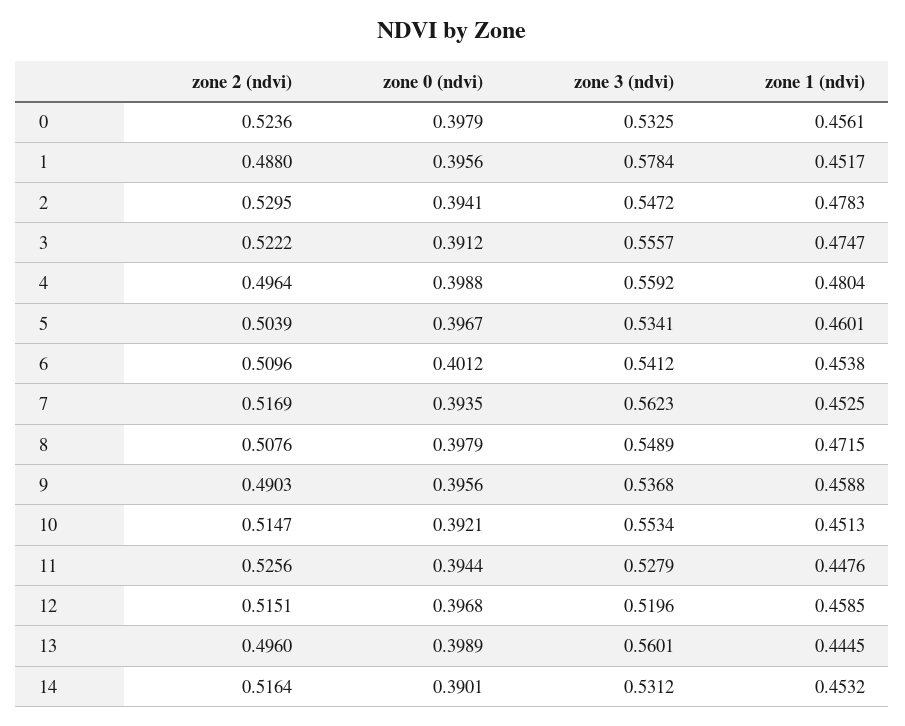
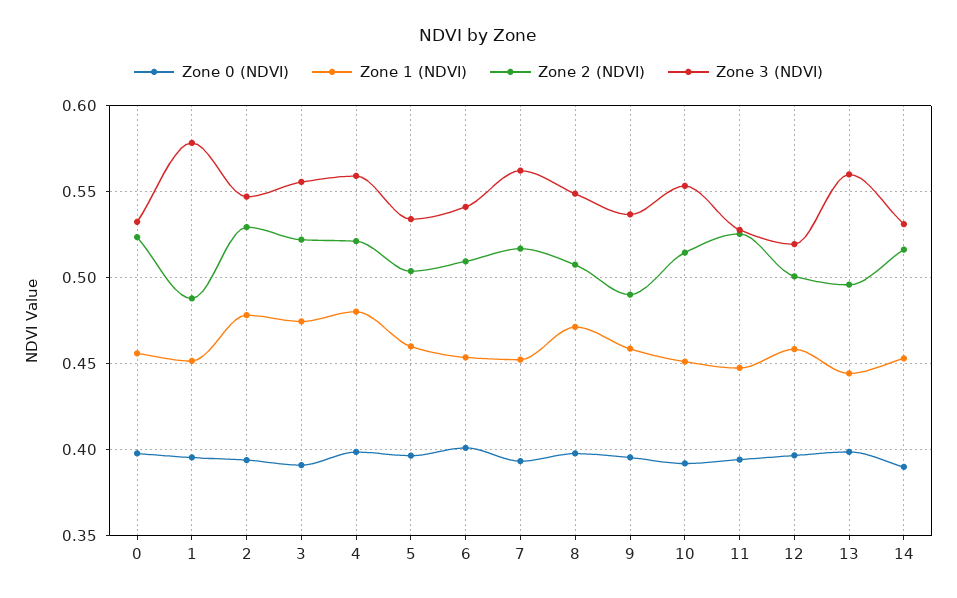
  {
    "zone 2 (ndvi)": {
      "0": 0.5236,
      "1": 0.488,
      "2": 0.5295,
      "3": 0.5222,
-     "4": 0.4964,
+     "4": 0.52,
      "5": 0.5039,
      "6": 0.5096,
      "7": 0.5169,
      "8": 0.5076,
      "9": 0.4903,
      "10": 0.5147,
      "11": 0.5256,
-     "12": 0.5151,
+     "12": 0.5,
      "13": 0.496,
      "14": 0.5164
    },
    "zone 0 (ndvi)": {
      "0": 0.3979,
      "1": 0.3956,
      "2": 0.3941,
      "3": 0.3912,
      "4": 0.3988,
      "5": 0.3967,
      "6": 0.4012,
      "7": 0.3935,
      "8": 0.3979,
      "9": 0.3956,
      "10": 0.3921,
      "11": 0.3944,
      "12": 0.3968,
      "13": 0.3989,
      "14": 0.3901
    },
    "zone 3 (ndvi)": {
      "0": 0.5325,
      "1": 0.5784,
      "2": 0.5472,
      "3": 0.5557,
      "4": 0.5592,
      "5": 0.5341,
      "6": 0.5412,
      "7": 0.5623,
      "8": 0.5489,
      "9": 0.5368,
      "10": 0.5534,
      "11": 0.5279,
      "12": 0.5196,
      "13": 0.5601,
      "14": 0.5312
    },
    "zone 1 (ndvi)": {
      "0": 0.4561,
      "1": 0.4517,
      "2": 0.4783,
      "3": 0.4747,
      "4": 0.4804,
      "5": 0.4601,
      "6": 0.4538,
      "7": 0.4525,
      "8": 0.4715,
      "9": 0.4588,
      "10": 0.4513,
      "11": 0.4476,
      "12": 0.4585,
      "13": 0.4445,
      "14": 0.4532
    }
  }

